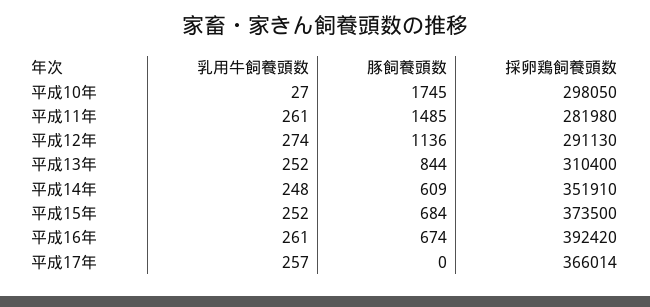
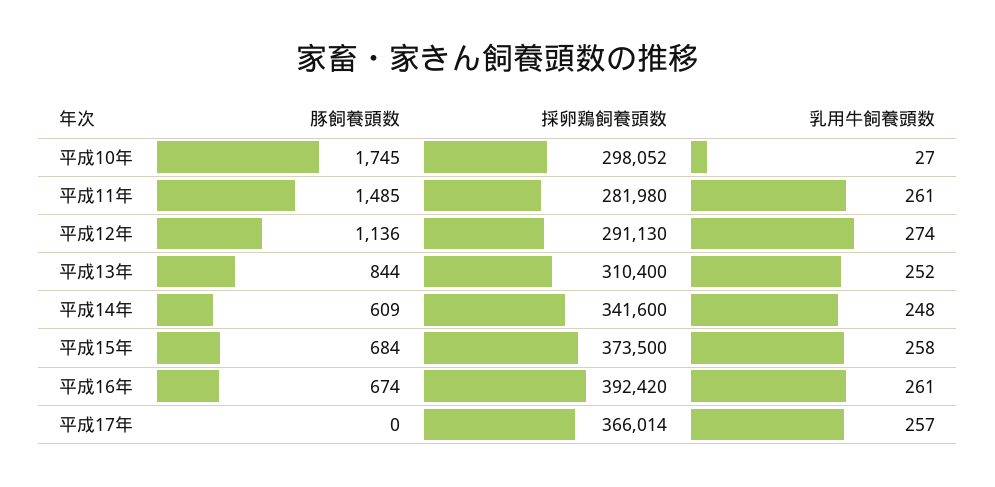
  {
    "乳用牛飼養頭数": {
      "平成10年": 27,
      "平成11年": 261,
      "平成12年": 274,
      "平成13年": 252,
      "平成14年": 248,
-     "平成15年": 252,
+     "平成15年": 258,
      "平成16年": 261,
      "平成17年": 257
    },
    "豚飼養頭数": {
      "平成10年": 1745,
      "平成11年": 1485,
      "平成12年": 1136,
      "平成13年": 844,
      "平成14年": 609,
      "平成15年": 684,
      "平成16年": 674,
      "平成17年": 0
    },
    "採卵鶏飼養頭数": {
-     "平成10年": 298050,
+     "平成10年": 298052,
      "平成11年": 281980,
      "平成12年": 291130,
      "平成13年": 310400,
-     "平成14年": 351910,
+     "平成14年": 341600,
      "平成15年": 373500,
      "平成16年": 392420,
      "平成17年": 366014
    }
  }

